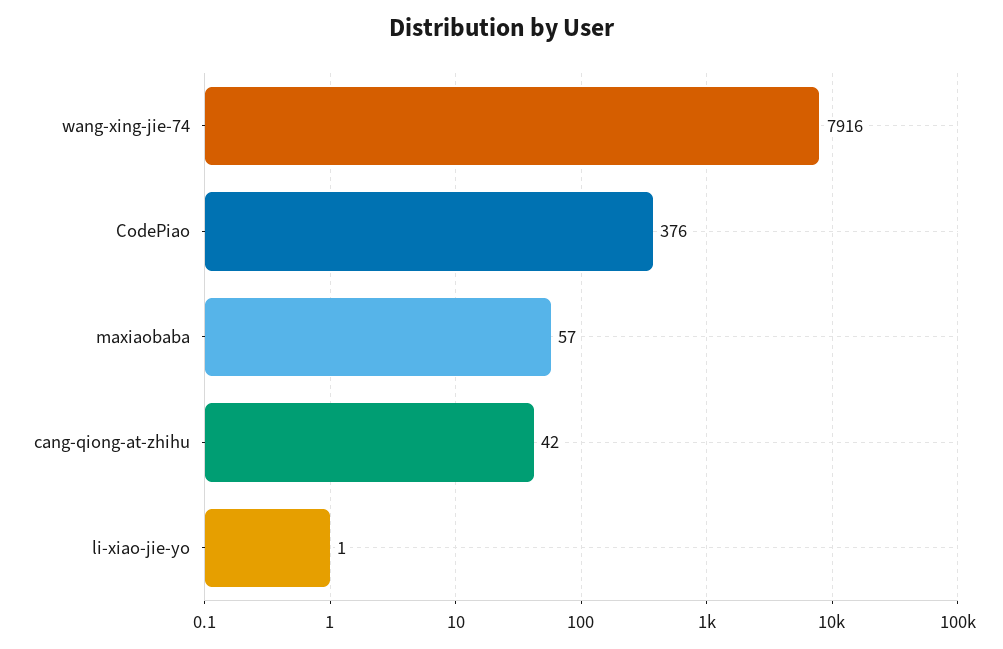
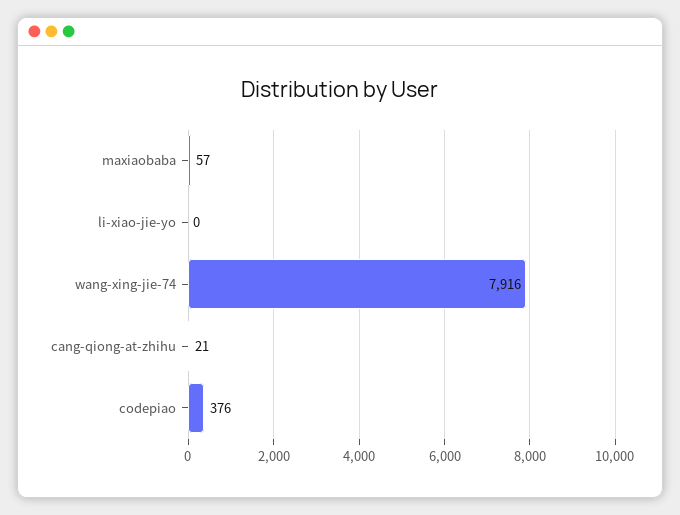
  {
    "wang-xing-jie-74": 7916,
    "CodePiao": 376,
    "maxiaobaba": 57,
-   "cang-qiong-at-zhihu": 42,
+   "cang-qiong-at-zhihu": 21,
-   "li-xiao-jie-yo": 1
+   "li-xiao-jie-yo": 0
  }

